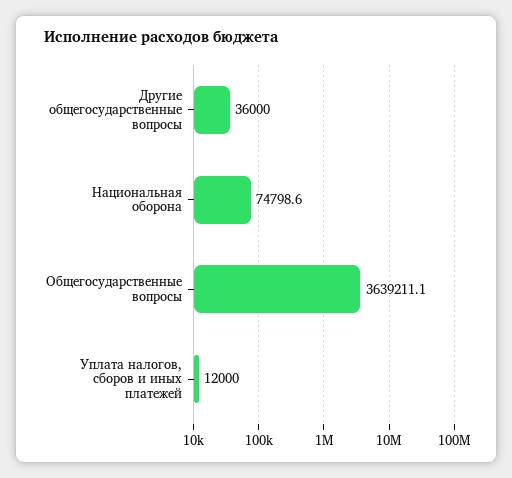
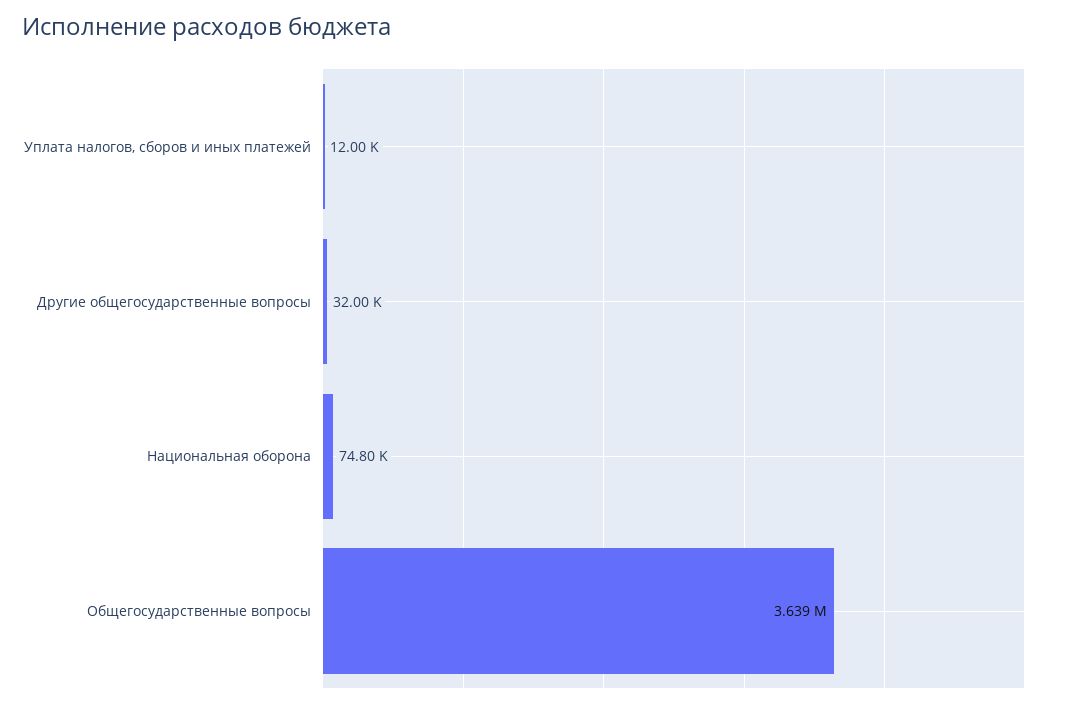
  {
-   "Другие общегосударственные вопросы": 36000,
+   "Другие общегосударственные вопросы": 32000,
    "Национальная оборона": 74798.6,
    "Общегосударственные вопросы": 3639211.1,
    "Уплата налогов, сборов и иных платежей": 12000
  }

